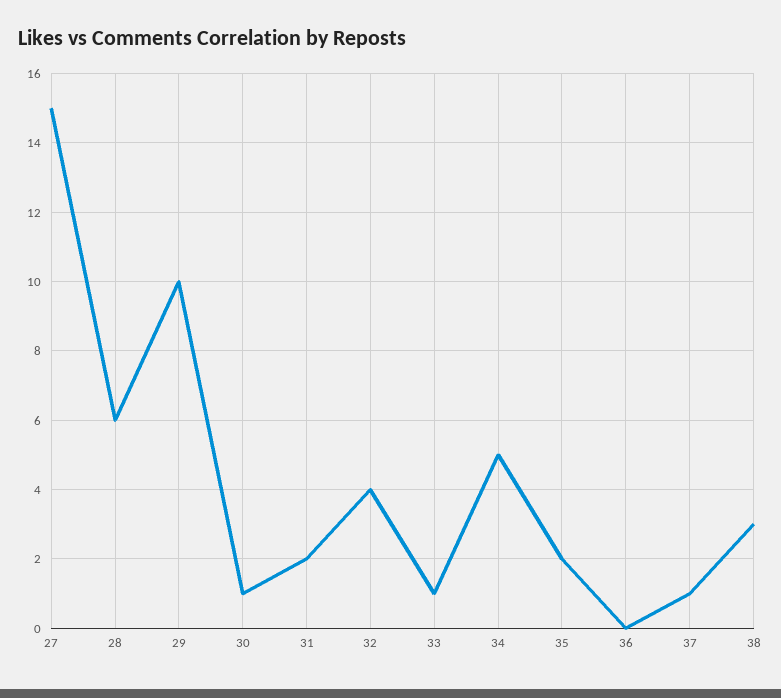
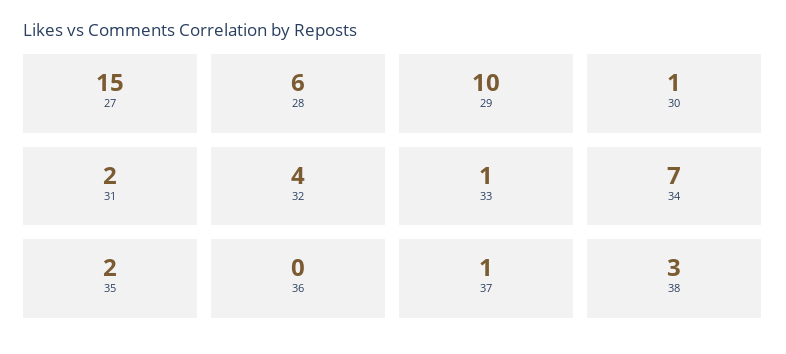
  {
    "27": 15,
    "28": 6,
    "29": 10,
    "30": 1,
    "31": 2,
    "32": 4,
    "33": 1,
-   "34": 5,
+   "34": 7,
    "35": 2,
    "36": 0,
    "37": 1,
    "38": 3
  }

